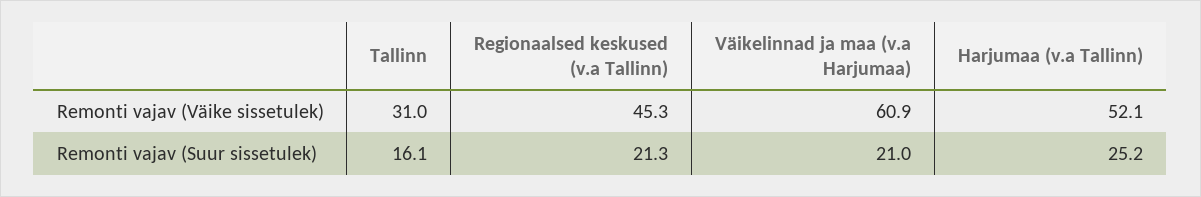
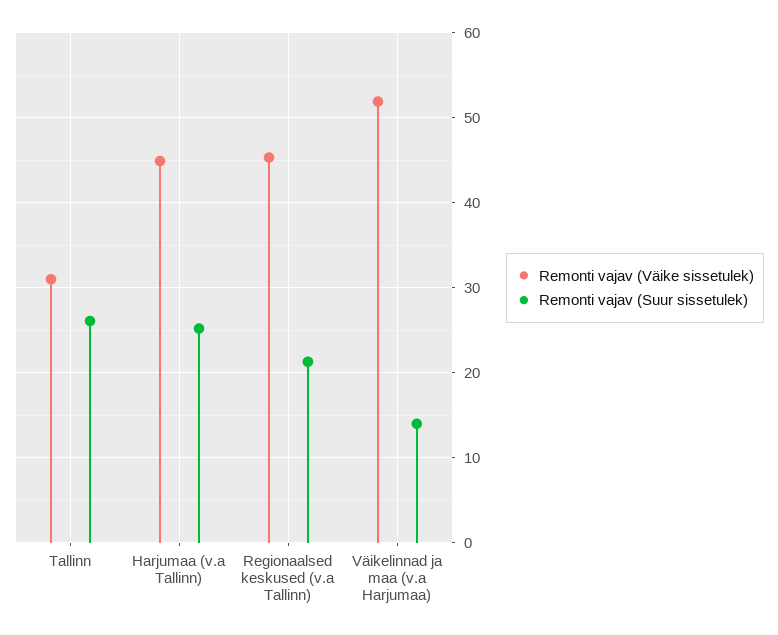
  {
    "Remonti vajav (Väike sissetulek)": {
      "Tallinn": 31,
      "Regionaalsed keskused (v.a Tallinn)": 45.3,
-     "Väikelinnad ja maa (v.a Harjumaa)": 60.9,
+     "Väikelinnad ja maa (v.a Harjumaa)": 52,
-     "Harjumaa (v.a Tallinn)": 52.1
+     "Harjumaa (v.a Tallinn)": 45
    },
    "Remonti vajav (Suur sissetulek)": {
-     "Tallinn": 16.1,
+     "Tallinn": 26,
      "Regionaalsed keskused (v.a Tallinn)": 21.3,
-     "Väikelinnad ja maa (v.a Harjumaa)": 21,
+     "Väikelinnad ja maa (v.a Harjumaa)": 14,
      "Harjumaa (v.a Tallinn)": 25.2
    }
  }

